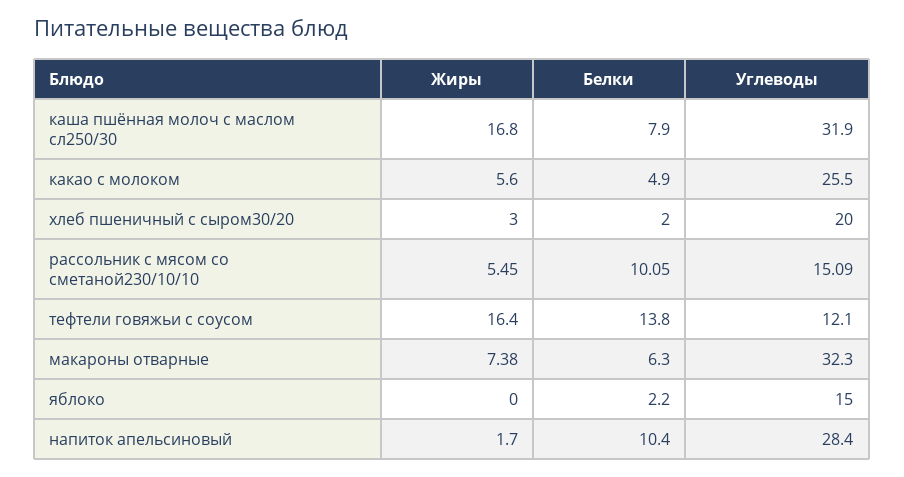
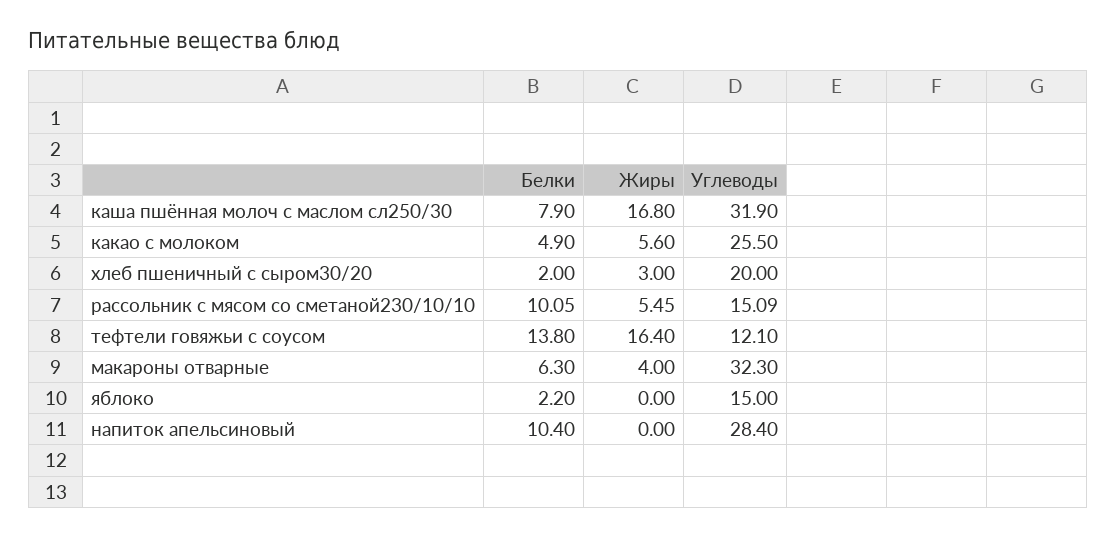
  {
    "Жиры": {
      "каша пшённая молоч с маслом сл250/30": 16.8,
      "какао с молоком": 5.6,
      "хлеб пшеничный с сыром30/20": 3,
      "рассольник с мясом со сметаной230/10/10": 5.45,
      "тефтели говяжьи с соусом": 16.4,
-     "макароны отварные": 7.38,
+     "макароны отварные": 4,
      "яблоко": 0,
-     "напиток апельсиновый": 1.7
+     "напиток апельсиновый": 0
    },
    "Белки": {
      "каша пшённая молоч с маслом сл250/30": 7.9,
      "какао с молоком": 4.9,
      "хлеб пшеничный с сыром30/20": 2,
      "рассольник с мясом со сметаной230/10/10": 10.05,
      "тефтели говяжьи с соусом": 13.8,
      "макароны отварные": 6.3,
      "яблоко": 2.2,
      "напиток апельсиновый": 10.4
    },
    "Углеводы": {
      "каша пшённая молоч с маслом сл250/30": 31.9,
      "какао с молоком": 25.5,
      "хлеб пшеничный с сыром30/20": 20,
      "рассольник с мясом со сметаной230/10/10": 15.09,
      "тефтели говяжьи с соусом": 12.1,
      "макароны отварные": 32.3,
      "яблоко": 15,
      "напиток апельсиновый": 28.4
    }
  }

